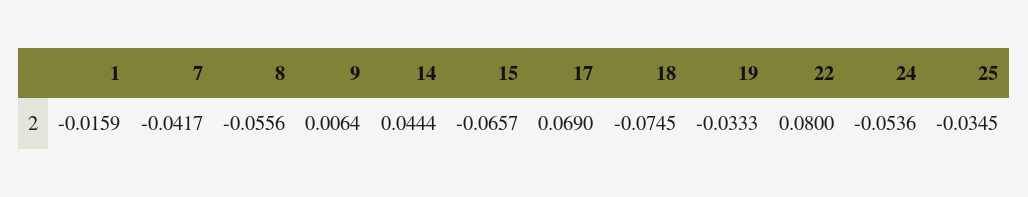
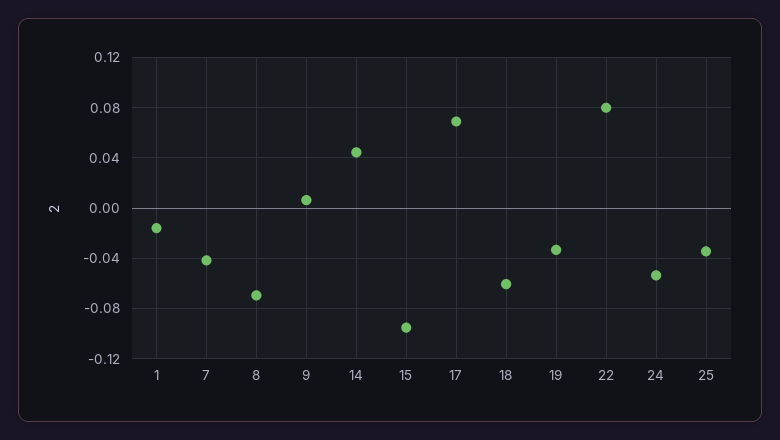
  {
    "1": -0.0159,
    "7": -0.0417,
-   "8": -0.0556,
+   "8": -0.07,
    "9": 0.0064,
    "14": 0.0444,
-   "15": -0.0657,
+   "15": -0.095,
    "17": 0.069,
-   "18": -0.0745,
+   "18": -0.06,
    "19": -0.0333,
    "22": 0.08,
    "24": -0.0536,
    "25": -0.0345
  }

